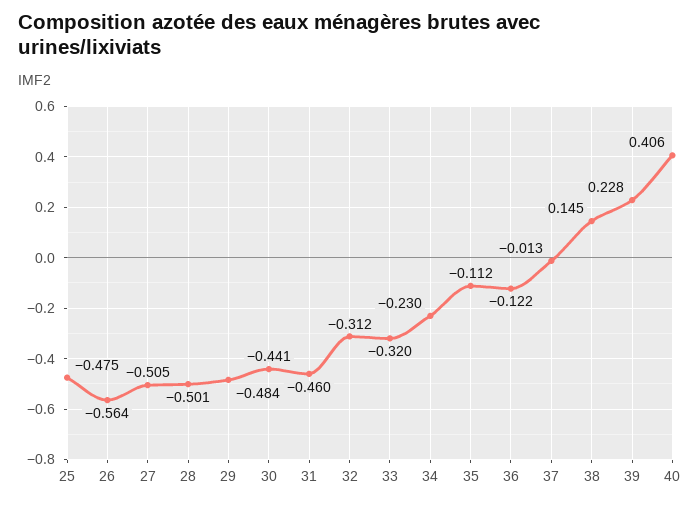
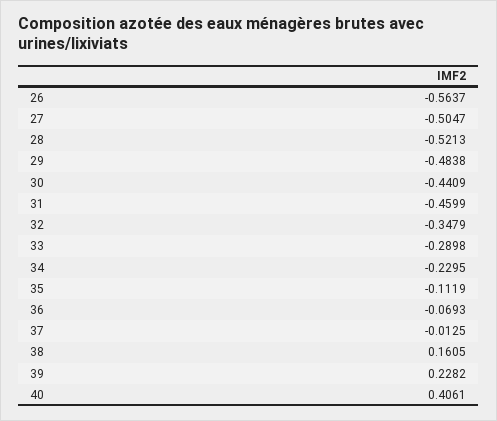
  {
-   "25": -0.475,
    "26": -0.5637,
    "27": -0.5047,
-   "28": -0.501,
+   "28": -0.5213,
    "29": -0.4838,
    "30": -0.4409,
    "31": -0.4599,
-   "32": -0.312,
+   "32": -0.3479,
-   "33": -0.32,
+   "33": -0.2898,
    "34": -0.2295,
    "35": -0.1119,
-   "36": -0.122,
+   "36": -0.0693,
    "37": -0.0125,
-   "38": 0.145,
+   "38": 0.1605,
    "39": 0.2282,
    "40": 0.4061
  }

